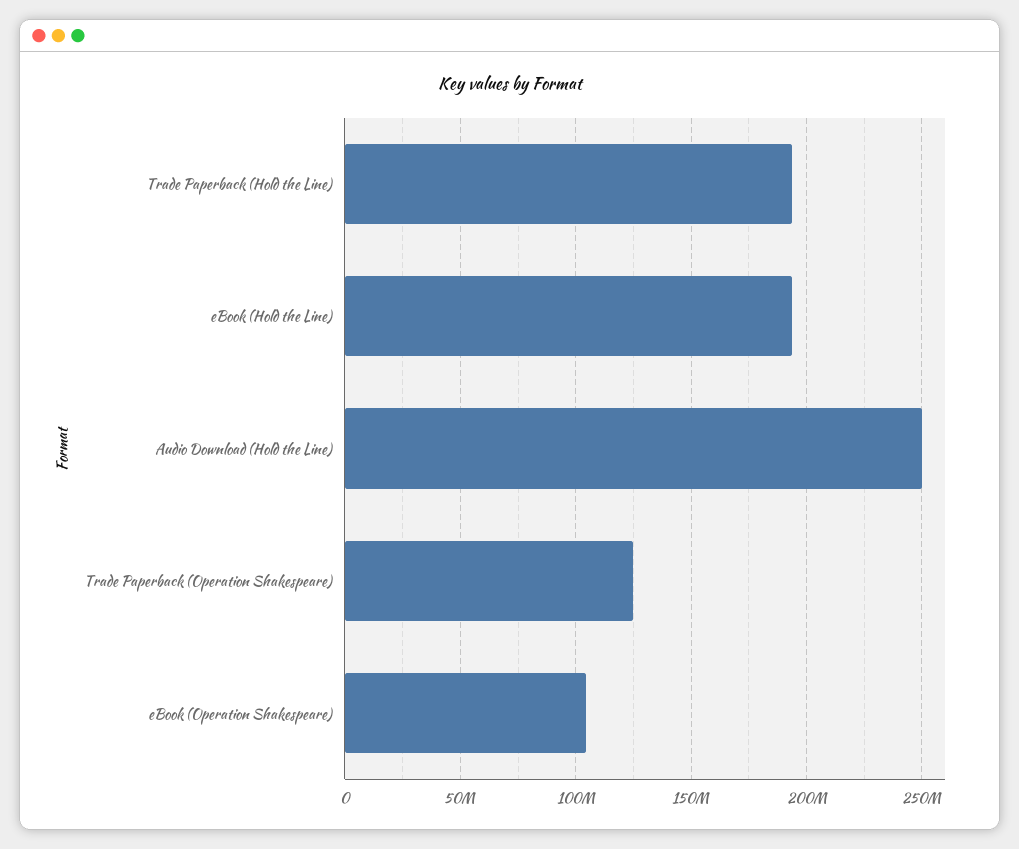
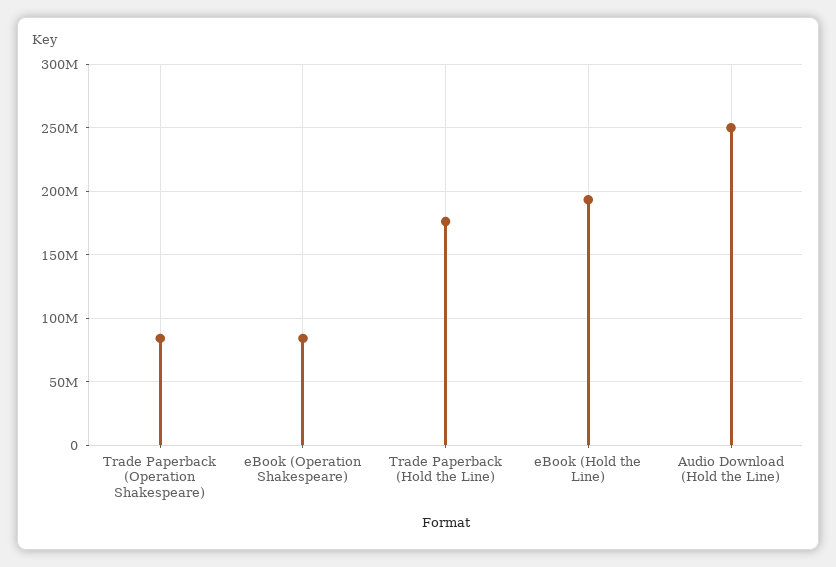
  {
-   "Trade Paperback (Hold the Line)": 195000000,
+   "Trade Paperback (Hold the Line)": 175000000,
    "eBook (Hold the Line)": 195000000,
    "Audio Download (Hold the Line)": 250000000,
-   "Trade Paperback (Operation Shakespeare)": 125000000,
+   "Trade Paperback (Operation Shakespeare)": 85000000,
-   "eBook (Operation Shakespeare)": 105000000
+   "eBook (Operation Shakespeare)": 85000000
  }

